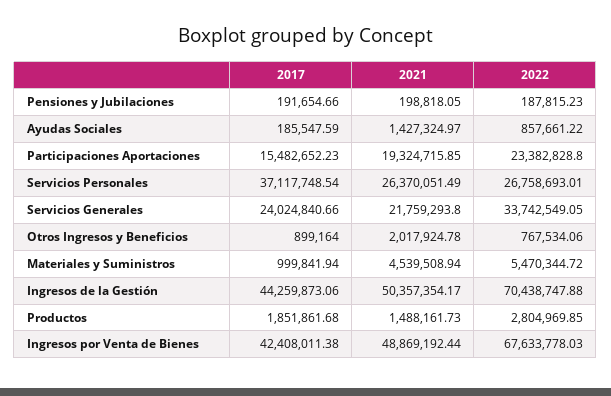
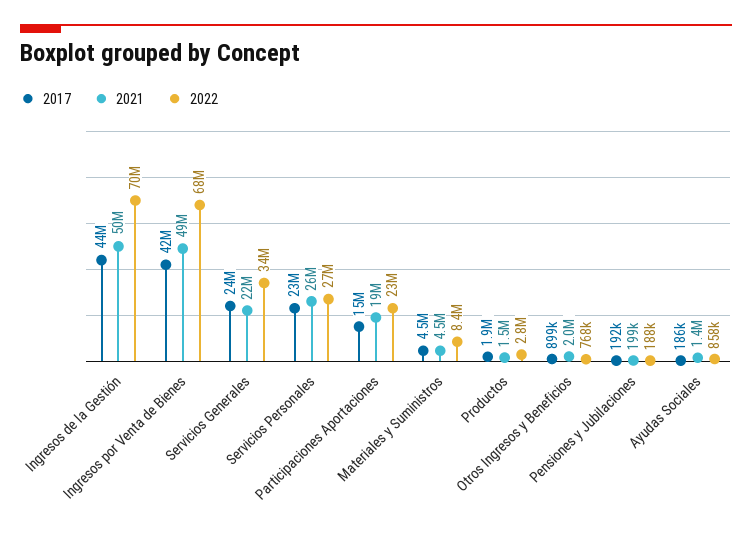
  {
    "2017": {
      "Pensiones y Jubilaciones": 191654.66,
      "Ayudas Sociales": 185547.59,
      "Participaciones Aportaciones": 15482652.23,
-     "Servicios Personales": 37117748.54,
+     "Servicios Personales": 23000000,
      "Servicios Generales": 24024840.66,
      "Otros Ingresos y Beneficios": 899164,
-     "Materiales y Suministros": 999841.94,
+     "Materiales y Suministros": 4500000,
      "Ingresos de la Gestión": 44259873.06,
      "Productos": 1851861.68,
      "Ingresos por Venta de Bienes": 42408011.38
    },
    "2021": {
      "Pensiones y Jubilaciones": 198818.05,
      "Ayudas Sociales": 1427324.97,
      "Participaciones Aportaciones": 19324715.85,
      "Servicios Personales": 26370051.49,
      "Servicios Generales": 21759293.8,
      "Otros Ingresos y Beneficios": 2017924.78,
      "Materiales y Suministros": 4539508.94,
      "Ingresos de la Gestión": 50357354.17,
      "Productos": 1488161.73,
      "Ingresos por Venta de Bienes": 48869192.44
    },
    "2022": {
      "Pensiones y Jubilaciones": 187815.23,
      "Ayudas Sociales": 857661.22,
      "Participaciones Aportaciones": 23382828.8,
      "Servicios Personales": 26758693.01,
      "Servicios Generales": 33742549.05,
      "Otros Ingresos y Beneficios": 767534.06,
-     "Materiales y Suministros": 5470344.72,
+     "Materiales y Suministros": 8400000,
      "Ingresos de la Gestión": 70438747.88,
      "Productos": 2804969.85,
      "Ingresos por Venta de Bienes": 67633778.03
    }
  }

